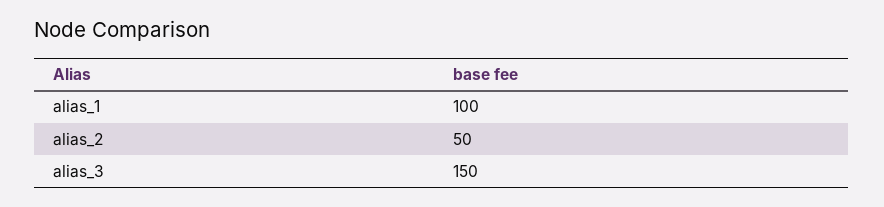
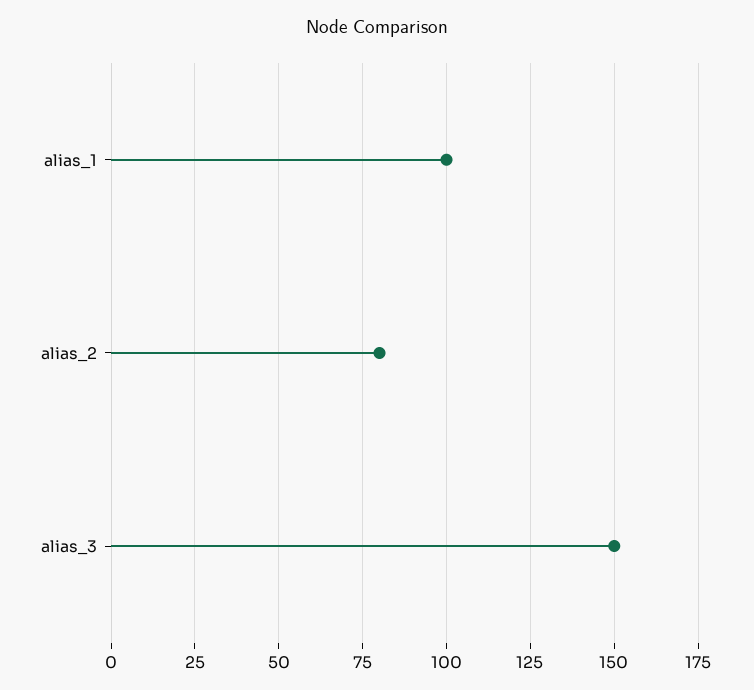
  {
    "alias_1": 100,
-   "alias_2": 50,
+   "alias_2": 80,
    "alias_3": 150
  }

